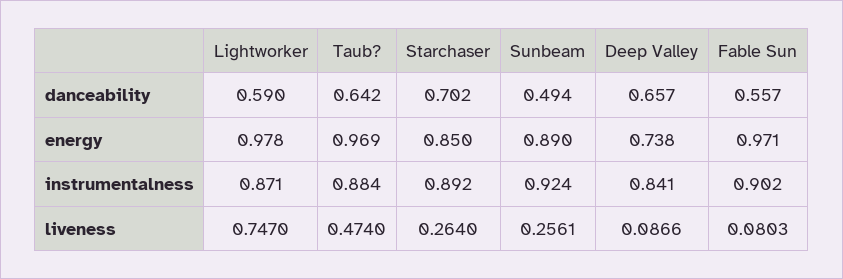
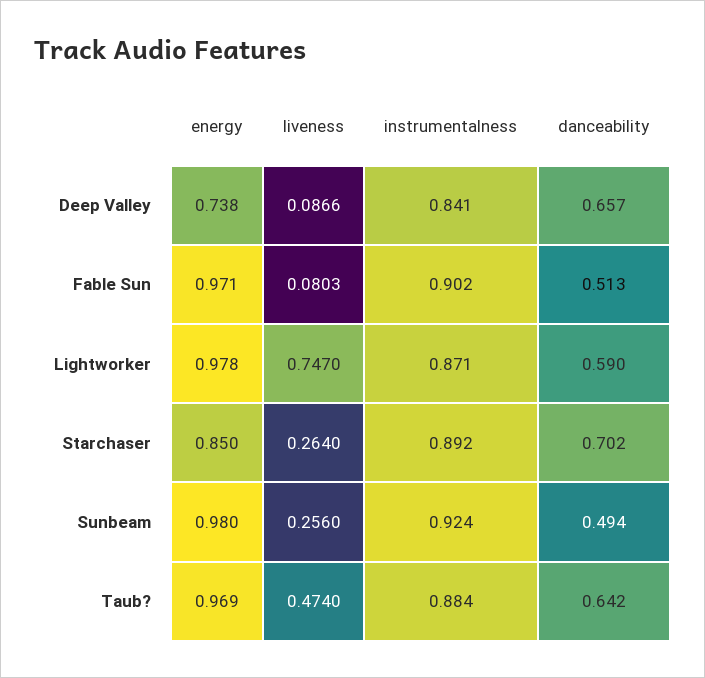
  {
    "Lightworker": {
      "danceability": 0.59,
      "energy": 0.978,
      "instrumentalness": 0.871,
      "liveness": 0.747
    },
    "Taub?": {
      "danceability": 0.642,
      "energy": 0.969,
      "instrumentalness": 0.884,
      "liveness": 0.474
    },
    "Starchaser": {
      "danceability": 0.702,
      "energy": 0.85,
      "instrumentalness": 0.892,
      "liveness": 0.264
    },
    "Sunbeam": {
      "danceability": 0.494,
-     "energy": 0.89,
+     "energy": 0.98,
      "instrumentalness": 0.924,
-     "liveness": 0.2561
+     "liveness": 0.256
    },
    "Deep Valley": {
      "danceability": 0.657,
      "energy": 0.738,
      "instrumentalness": 0.841,
      "liveness": 0.0866
    },
    "Fable Sun": {
-     "danceability": 0.557,
+     "danceability": 0.513,
      "energy": 0.971,
      "instrumentalness": 0.902,
      "liveness": 0.0803
    }
  }

